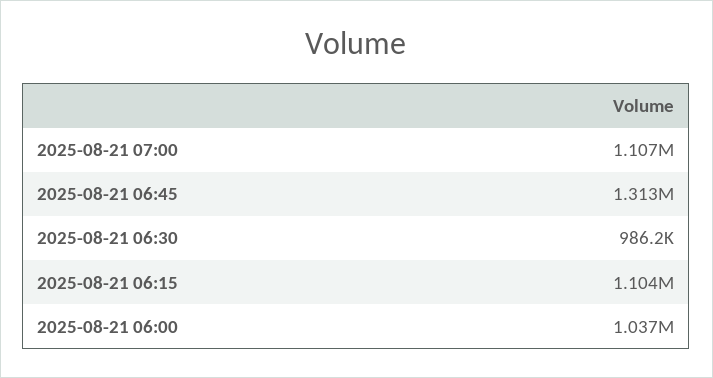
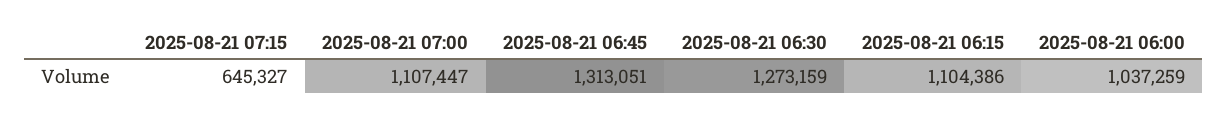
  {
    "2025-08-21 07:00": 1107447,
    "2025-08-21 06:45": 1313051,
-   "2025-08-21 06:30": 986200,
+   "2025-08-21 06:30": 1273159,
    "2025-08-21 06:15": 1104386,
-   "2025-08-21 06:00": 1037259
+   "2025-08-21 06:00": 1037259,
+   "2025-08-21 07:15": 645327
  }

